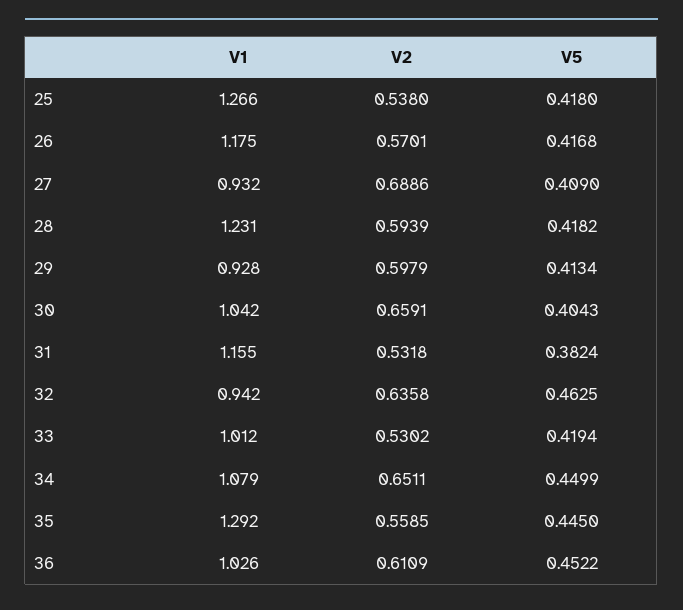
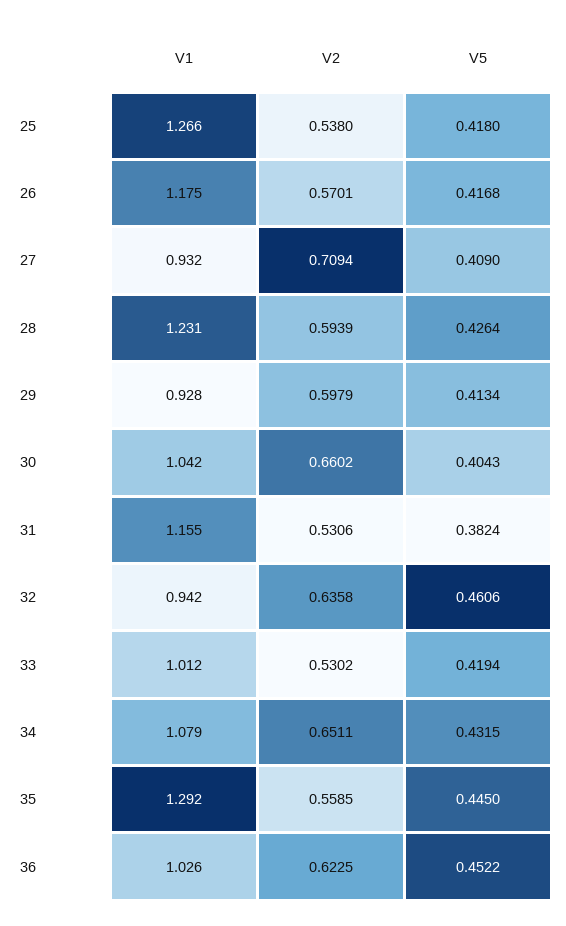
  {
    "V1": {
      "25": 1.266,
      "26": 1.175,
      "27": 0.932,
      "28": 1.231,
      "29": 0.928,
      "30": 1.042,
      "31": 1.155,
      "32": 0.942,
      "33": 1.012,
      "34": 1.079,
      "35": 1.292,
      "36": 1.026
    },
    "V2": {
      "25": 0.538,
      "26": 0.5701,
-     "27": 0.6886,
+     "27": 0.7094,
      "28": 0.5939,
      "29": 0.5979,
-     "30": 0.6591,
+     "30": 0.6602,
-     "31": 0.5318,
+     "31": 0.5306,
      "32": 0.6358,
      "33": 0.5302,
      "34": 0.6511,
      "35": 0.5585,
-     "36": 0.6109
+     "36": 0.6225
    },
    "V5": {
      "25": 0.418,
      "26": 0.4168,
      "27": 0.409,
-     "28": 0.4182,
+     "28": 0.4264,
      "29": 0.4134,
      "30": 0.4043,
      "31": 0.3824,
-     "32": 0.4625,
+     "32": 0.4606,
      "33": 0.4194,
-     "34": 0.4499,
+     "34": 0.4315,
      "35": 0.445,
      "36": 0.4522
    }
  }

